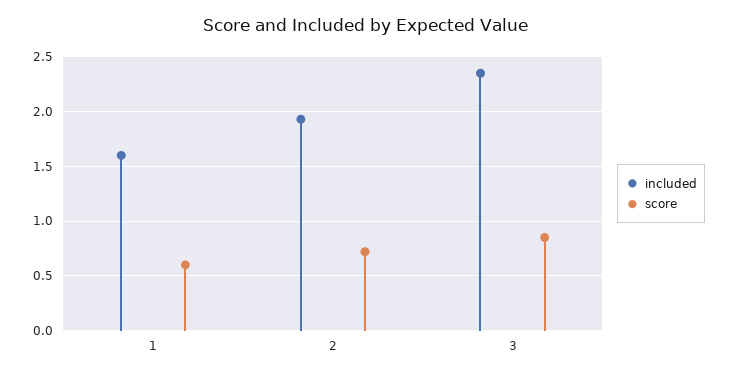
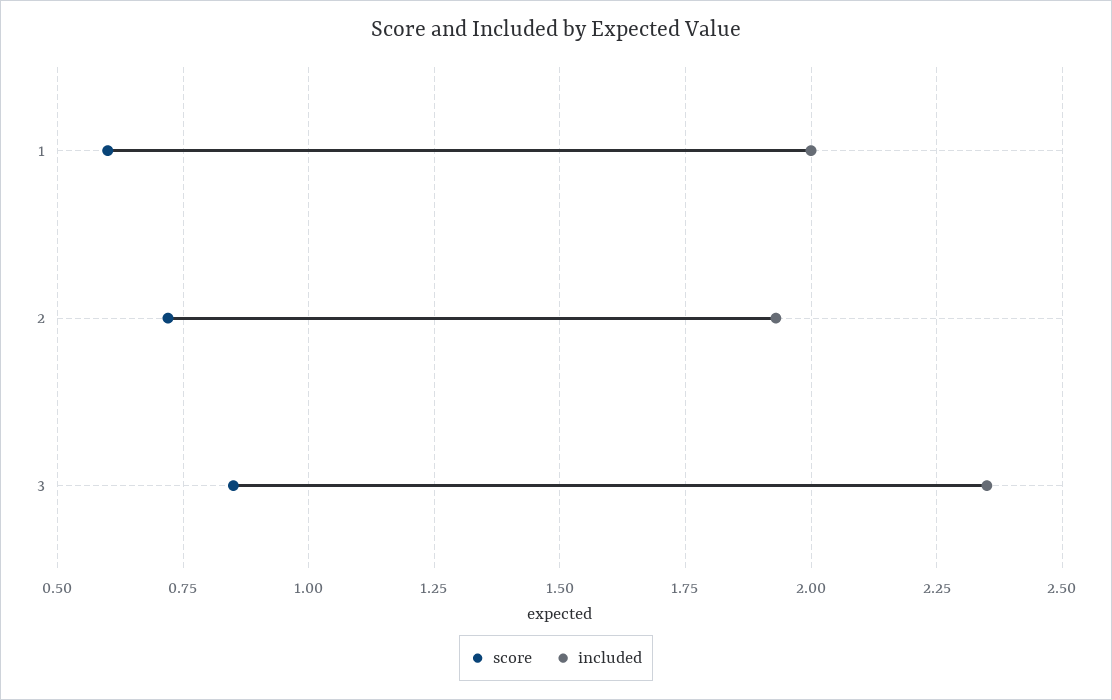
  {
    "included": {
-     "1": 1.6,
+     "1": 2,
      "2": 1.95,
      "3": 2.35
    },
    "score": {
      "1": 0.6,
      "2": 0.7,
      "3": 0.85
    }
  }

